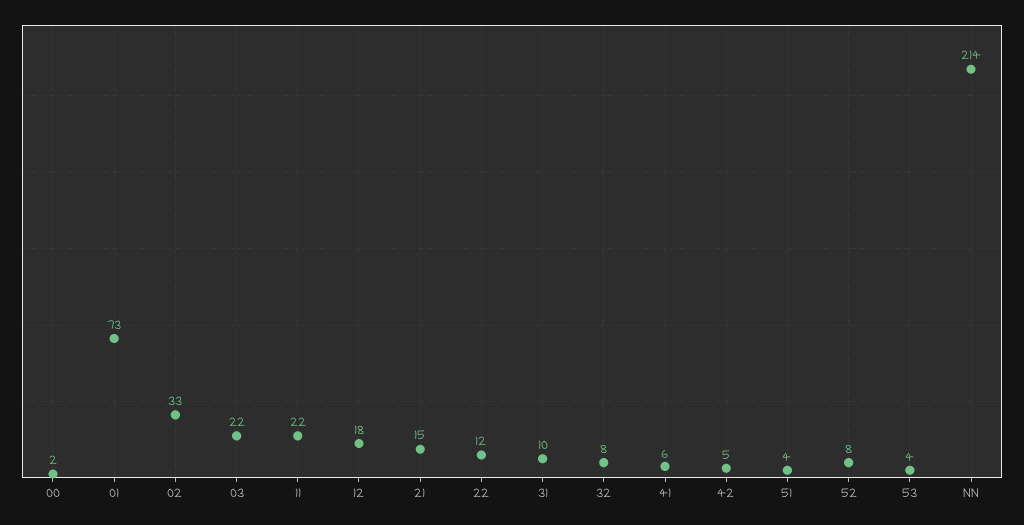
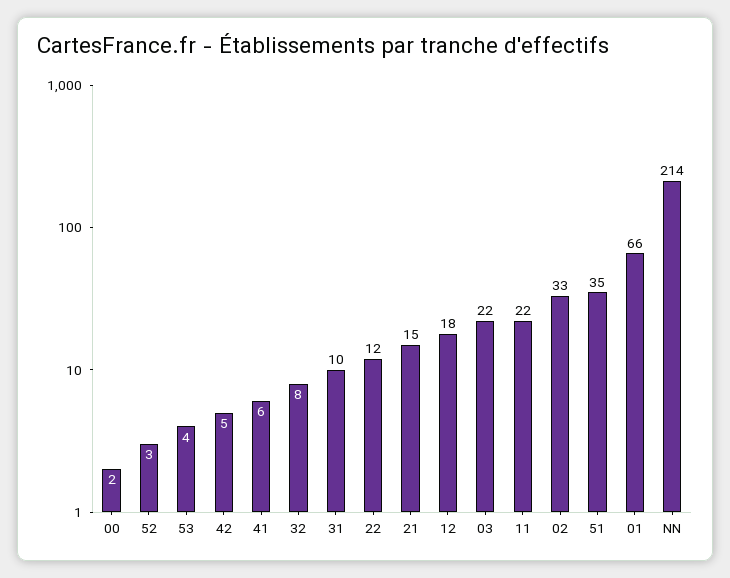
  {
    "00": 2,
-   "01": 73,
+   "01": 66,
    "02": 33,
    "03": 22,
    "11": 22,
    "12": 18,
    "21": 15,
    "22": 12,
    "31": 10,
    "32": 8,
    "41": 6,
    "42": 5,
-   "51": 4,
+   "51": 35,
-   "52": 8,
+   "52": 3,
    "53": 4,
    "NN": 214
  }

